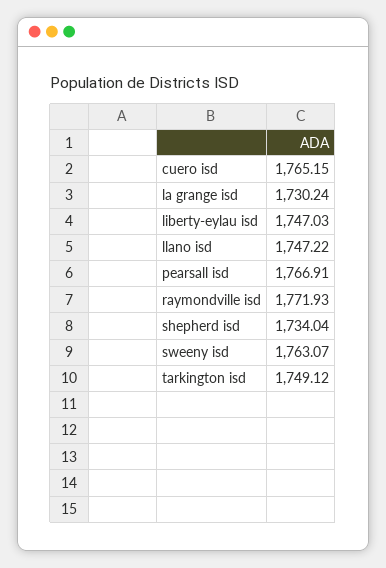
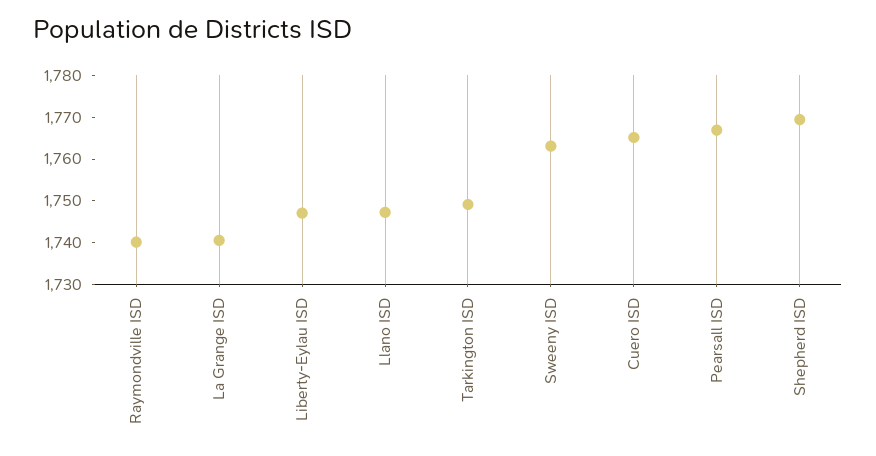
  {
    "cuero isd": 1765.15,
-   "la grange isd": 1730.24,
+   "la grange isd": 1740,
    "liberty-eylau isd": 1747.03,
    "llano isd": 1747.22,
    "pearsall isd": 1766.91,
-   "raymondville isd": 1771.93,
+   "raymondville isd": 1740,
-   "shepherd isd": 1734.04,
+   "shepherd isd": 1770,
    "sweeny isd": 1763.07,
    "tarkington isd": 1749.12
  }

